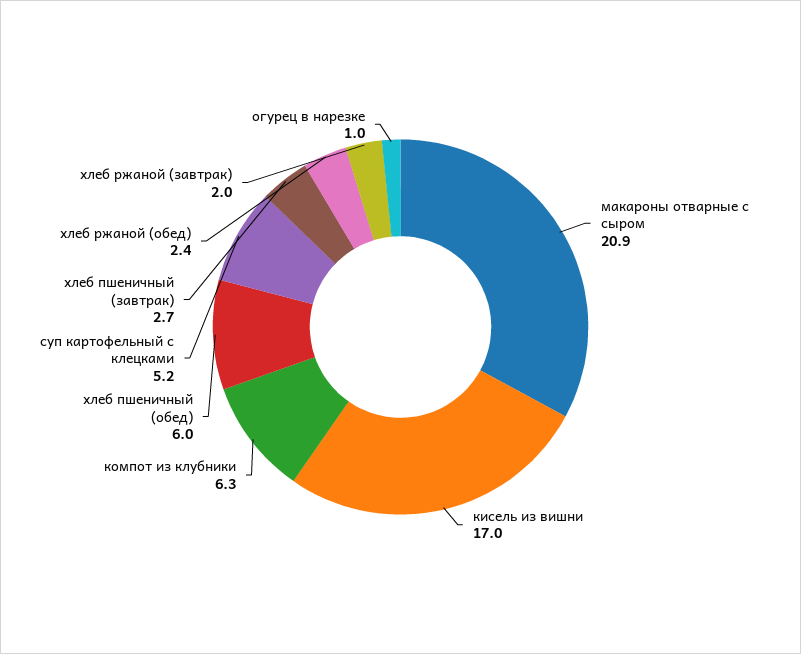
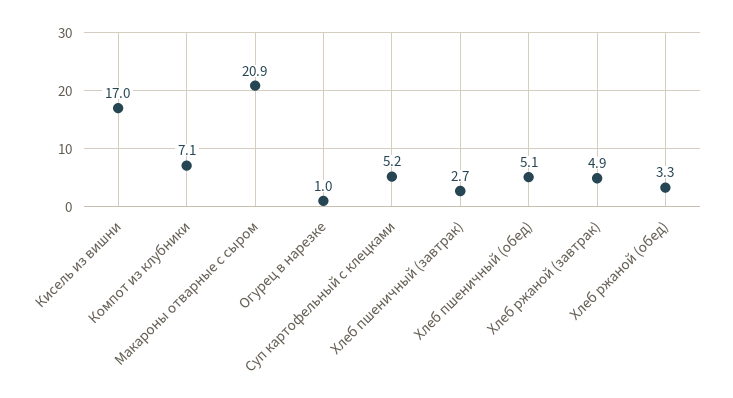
  {
    "макароны отварные с сыром": 20.9,
    "кисель из вишни": 17,
-   "компот из клубники": 6.3,
+   "компот из клубники": 7.1,
-   "хлеб пшеничный (обед)": 6,
+   "хлеб пшеничный (обед)": 5.1,
    "суп картофельный с клецками": 5.2,
    "хлеб пшеничный (завтрак)": 2.7,
-   "хлеб ржаной (обед)": 2.4,
+   "хлеб ржаной (обед)": 3.3,
-   "хлеб ржаной (завтрак)": 2,
+   "хлеб ржаной (завтрак)": 4.9,
    "огурец в нарезке": 1
  }

